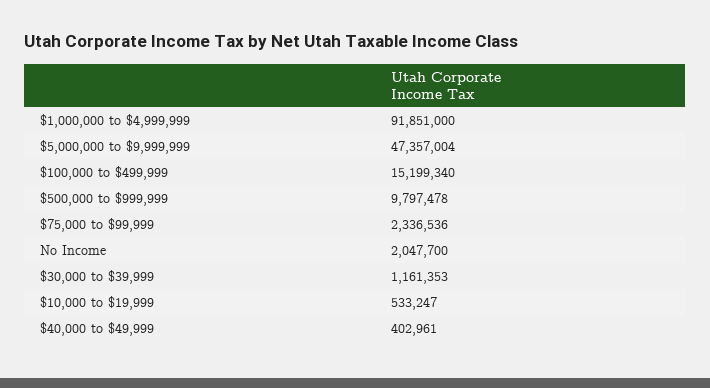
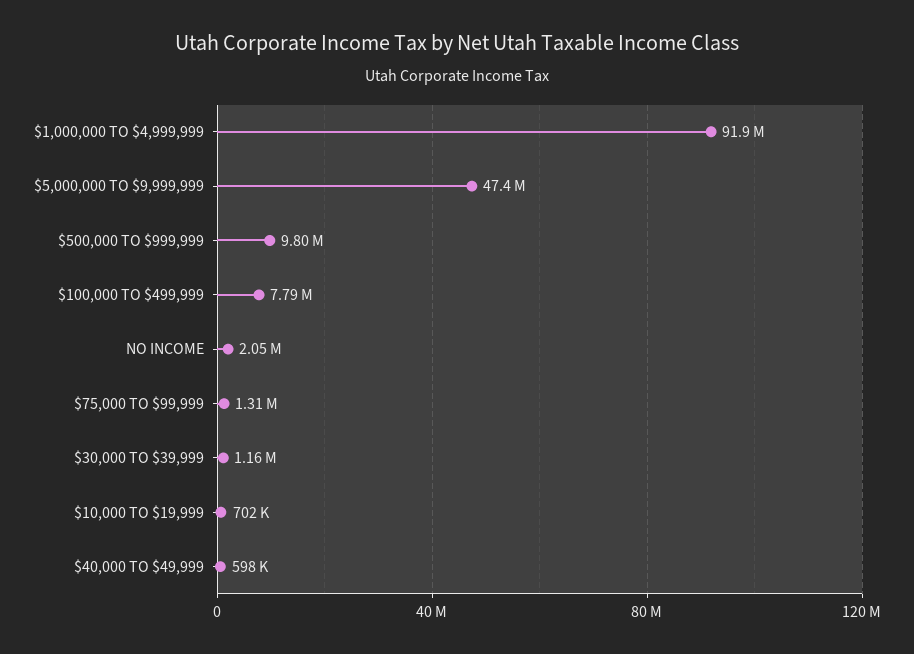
  {
    "$1,000,000 to $4,999,999": 91851000,
    "$5,000,000 to $9,999,999": 47357004,
-   "$100,000 to $499,999": 15199340,
+   "$100,000 to $499,999": 7790000,
    "$500,000 to $999,999": 9797478,
-   "$75,000 to $99,999": 2336536,
+   "$75,000 to $99,999": 1310000,
    "No Income": 2047700,
    "$30,000 to $39,999": 1161353,
-   "$10,000 to $19,999": 533247,
+   "$10,000 to $19,999": 702000,
-   "$40,000 to $49,999": 402961
+   "$40,000 to $49,999": 598000
  }

